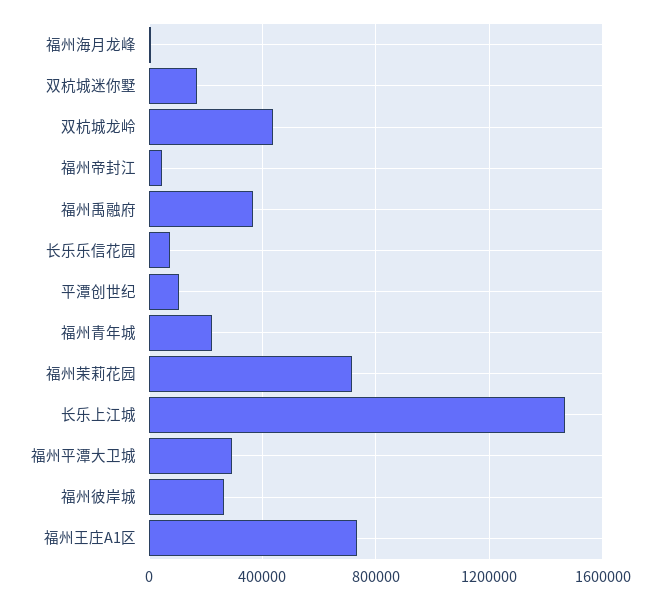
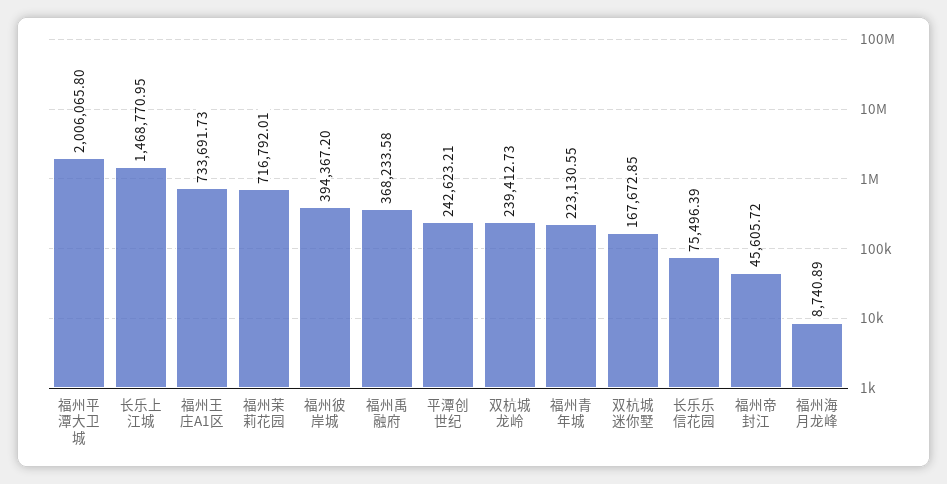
  {
    "福州海月龙峰": 8740.89,
    "双杭城迷你墅": 167672.85,
-   "双杭城龙岭": 450000,
+   "双杭城龙岭": 239412.73,
    "福州帝封江": 45605.72,
    "福州禹融府": 368233.58,
    "长乐乐信花园": 75496.39,
-   "平潭创世纪": 100000,
+   "平潭创世纪": 242623.21,
    "福州青年城": 223130.55,
    "福州茉莉花园": 716792.01,
    "长乐上江城": 1468770.95,
-   "福州平潭大卫城": 300000,
+   "福州平潭大卫城": 2006065.8,
-   "福州彼岸城": 250000,
+   "福州彼岸城": 394367.2,
    "福州王庄A1区": 733691.73
  }

